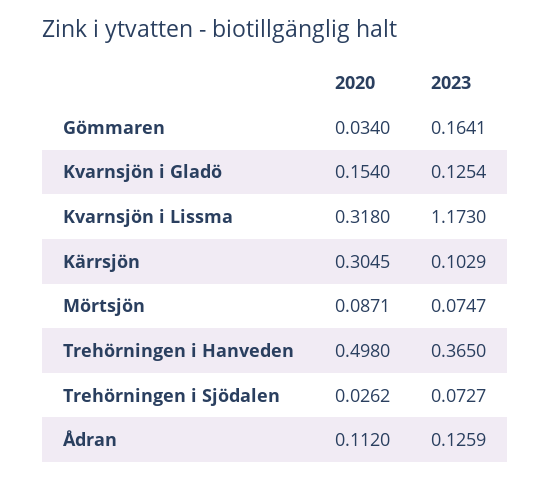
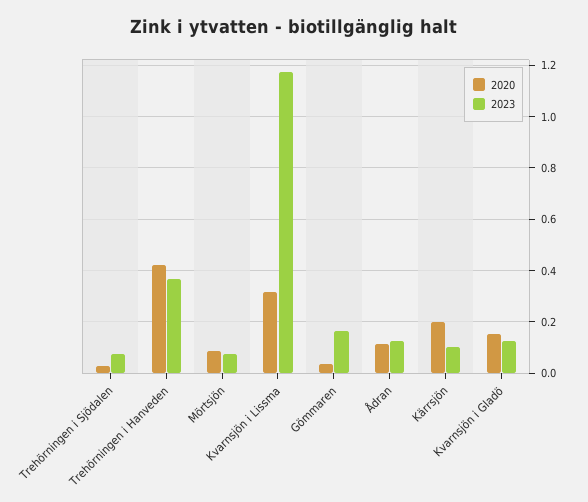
  {
    "2020": {
      "Gömmaren": 0.034,
      "Kvarnsjön i Gladö": 0.154,
      "Kvarnsjön i Lissma": 0.318,
-     "Kärrsjön": 0.3045,
+     "Kärrsjön": 0.2,
      "Mörtsjön": 0.0871,
-     "Trehörningen i Hanveden": 0.498,
+     "Trehörningen i Hanveden": 0.425,
      "Trehörningen i Sjödalen": 0.0262,
      "Ådran": 0.112
    },
    "2023": {
      "Gömmaren": 0.1641,
      "Kvarnsjön i Gladö": 0.1254,
      "Kvarnsjön i Lissma": 1.173,
      "Kärrsjön": 0.1029,
      "Mörtsjön": 0.0747,
      "Trehörningen i Hanveden": 0.365,
      "Trehörningen i Sjödalen": 0.0727,
      "Ådran": 0.1259
    }
  }

